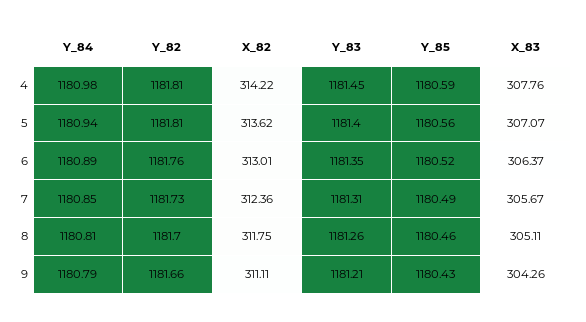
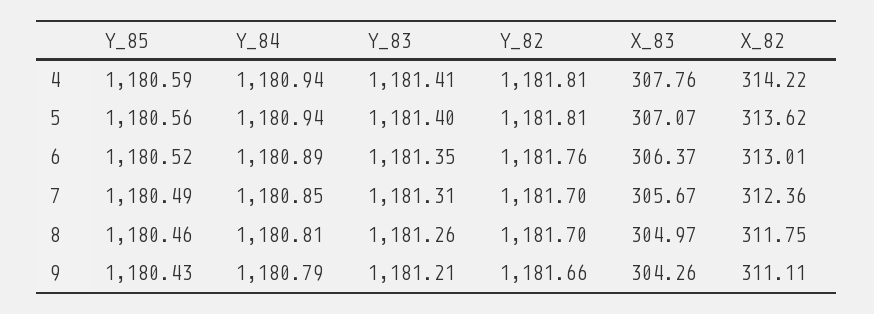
  {
    "Y_84": {
-     "4": 1180.98,
+     "4": 1180.94,
      "5": 1180.94,
      "6": 1180.89,
      "7": 1180.85,
      "8": 1180.81,
      "9": 1180.79
    },
    "Y_82": {
      "4": 1181.81,
      "5": 1181.81,
      "6": 1181.76,
-     "7": 1181.73,
+     "7": 1181.7,
      "8": 1181.7,
      "9": 1181.66
    },
    "X_82": {
      "4": 314.22,
      "5": 313.62,
      "6": 313.01,
      "7": 312.36,
      "8": 311.75,
      "9": 311.11
    },
    "Y_83": {
-     "4": 1181.45,
+     "4": 1181.41,
      "5": 1181.4,
      "6": 1181.35,
      "7": 1181.31,
      "8": 1181.26,
      "9": 1181.21
    },
    "Y_85": {
      "4": 1180.59,
      "5": 1180.56,
      "6": 1180.52,
      "7": 1180.49,
      "8": 1180.46,
      "9": 1180.43
    },
    "X_83": {
      "4": 307.76,
      "5": 307.07,
      "6": 306.37,
      "7": 305.67,
-     "8": 305.11,
+     "8": 304.97,
      "9": 304.26
    }
  }

